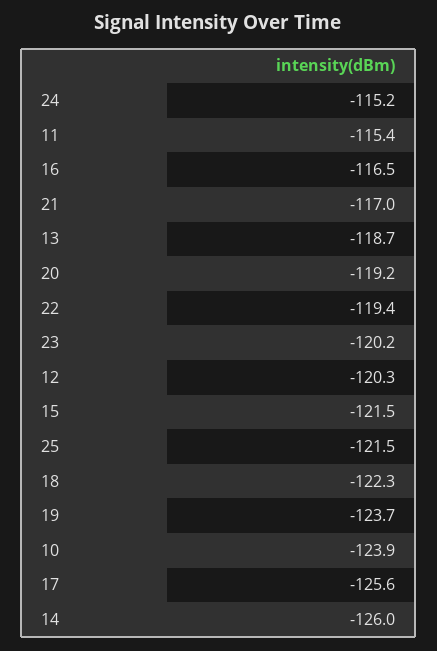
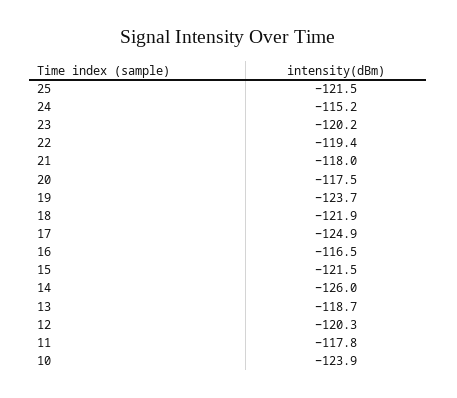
  {
    "24": -115.2,
-   "11": -115.4,
+   "11": -117.8,
    "16": -116.5,
-   "21": -117,
+   "21": -118,
    "13": -118.7,
-   "20": -119.2,
+   "20": -117.5,
    "22": -119.4,
    "23": -120.2,
    "12": -120.3,
    "15": -121.5,
    "25": -121.5,
-   "18": -122.3,
+   "18": -121.9,
    "19": -123.7,
    "10": -123.9,
-   "17": -125.6,
+   "17": -124.9,
    "14": -126
  }

